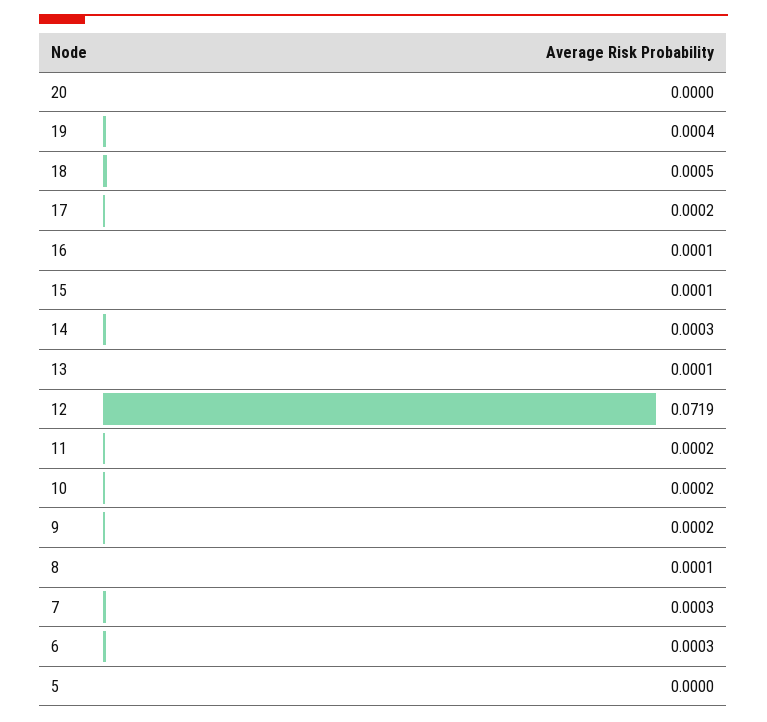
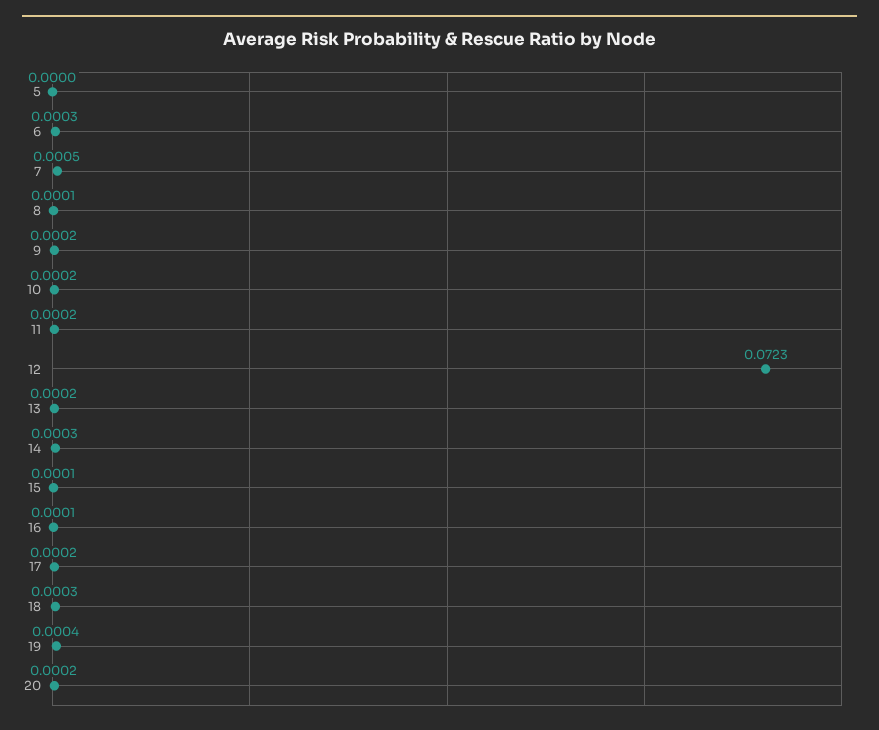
  {
-   "20": 0,
+   "20": 0.0002,
    "19": 0.0004,
-   "18": 0.0005,
+   "18": 0.0003,
    "17": 0.0002,
    "16": 0.0001,
    "15": 0.0001,
    "14": 0.0003,
-   "13": 0.0001,
+   "13": 0.0002,
-   "12": 0.0719,
+   "12": 0.0723,
    "11": 0.0002,
    "10": 0.0002,
    "9": 0.0002,
    "8": 0.0001,
-   "7": 0.0003,
+   "7": 0.0005,
    "6": 0.0003,
    "5": 0
  }

